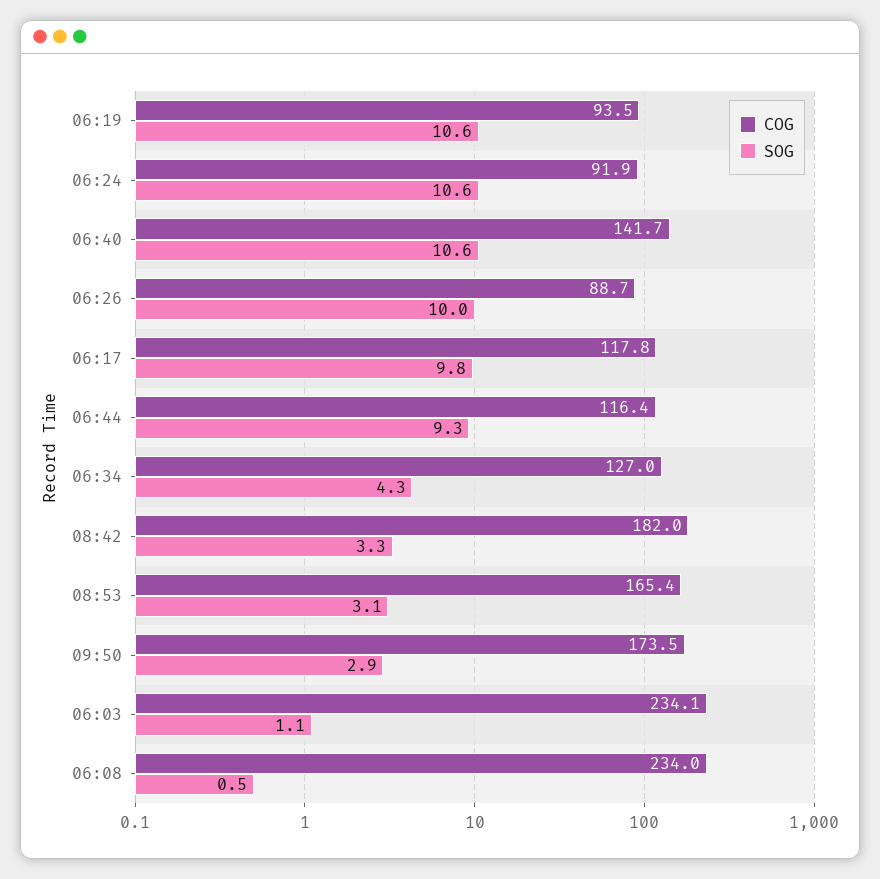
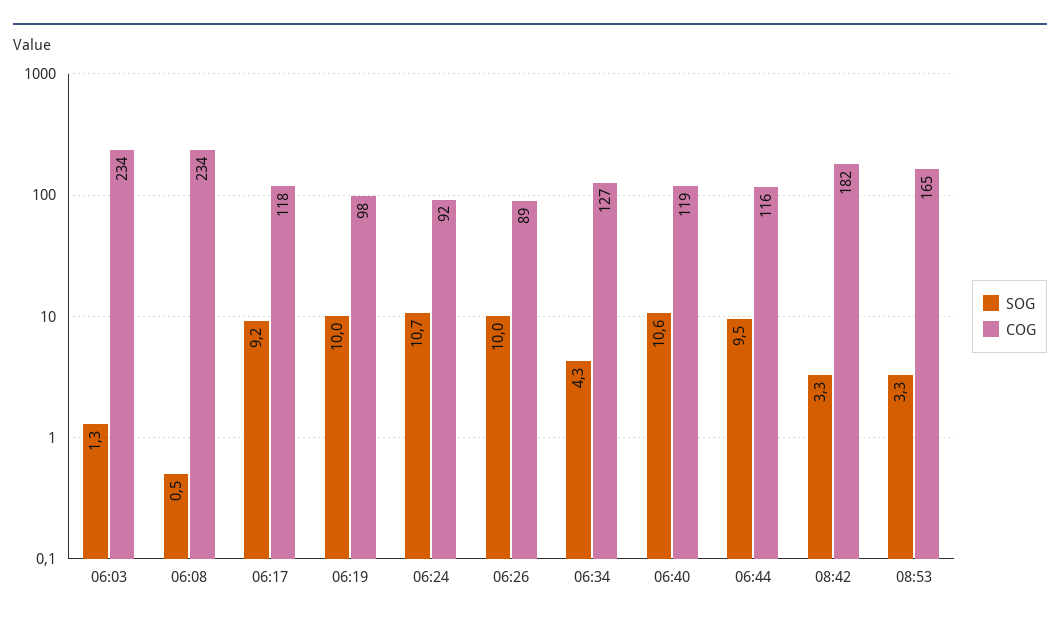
  {
    "COG": {
-     "06:19": 93.5,
+     "06:19": 98,
      "06:24": 91.9,
-     "06:40": 141.7,
+     "06:40": 119,
      "06:26": 88.7,
      "06:17": 117.8,
      "06:44": 116.4,
      "06:34": 127,
      "08:42": 182,
      "08:53": 165.4,
-     "09:50": 173.5,
      "06:03": 234.1,
      "06:08": 234
    },
    "SOG": {
-     "06:19": 10.6,
+     "06:19": 10,
-     "06:24": 10.6,
+     "06:24": 10.7,
      "06:40": 10.6,
      "06:26": 10,
-     "06:17": 9.8,
+     "06:17": 9.2,
-     "06:44": 9.3,
+     "06:44": 9.5,
      "06:34": 4.3,
      "08:42": 3.3,
-     "08:53": 3.1,
+     "08:53": 3.3,
-     "09:50": 2.9,
-     "06:03": 1.1,
+     "06:03": 1.3,
      "06:08": 0.5
    }
  }

